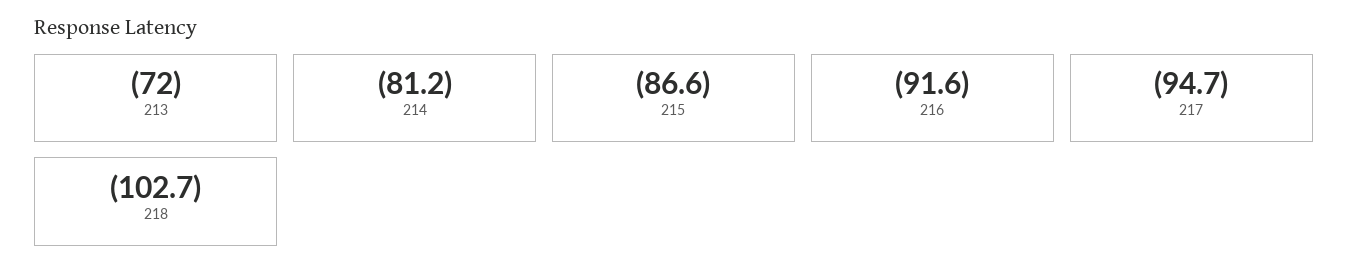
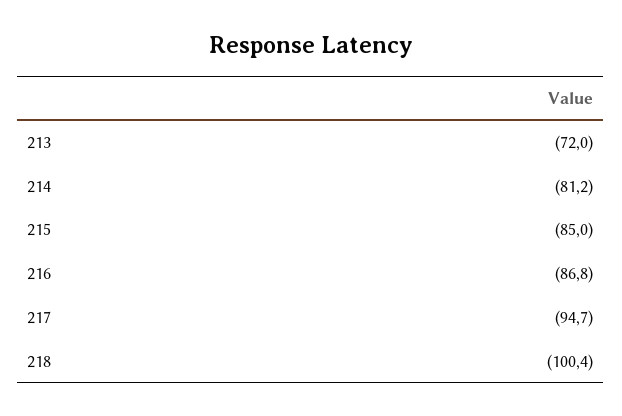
  {
    "213": -72,
    "214": -81.2,
-   "215": -86.6,
+   "215": -85,
-   "216": -91.6,
+   "216": -86.8,
    "217": -94.7,
-   "218": -102.7
+   "218": -100.4
  }

